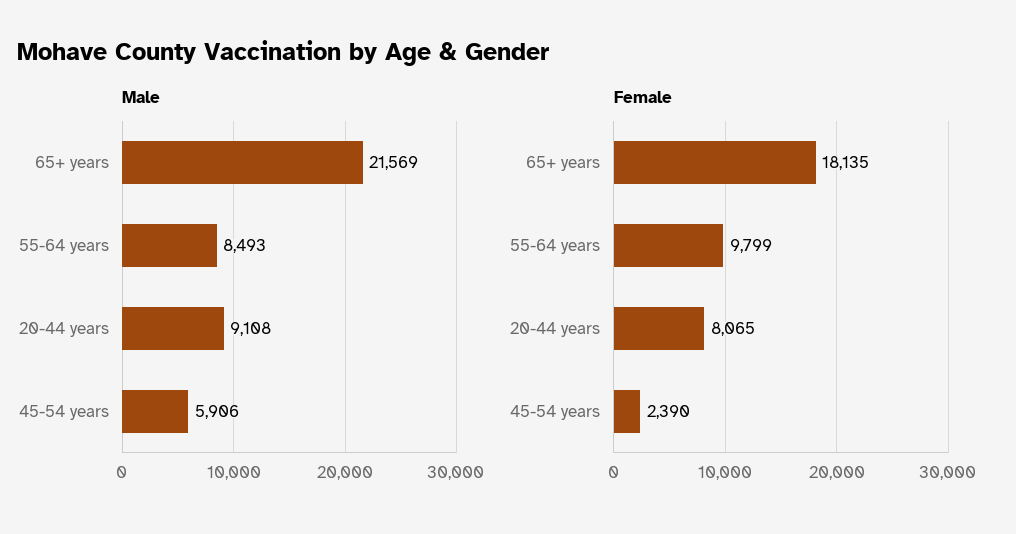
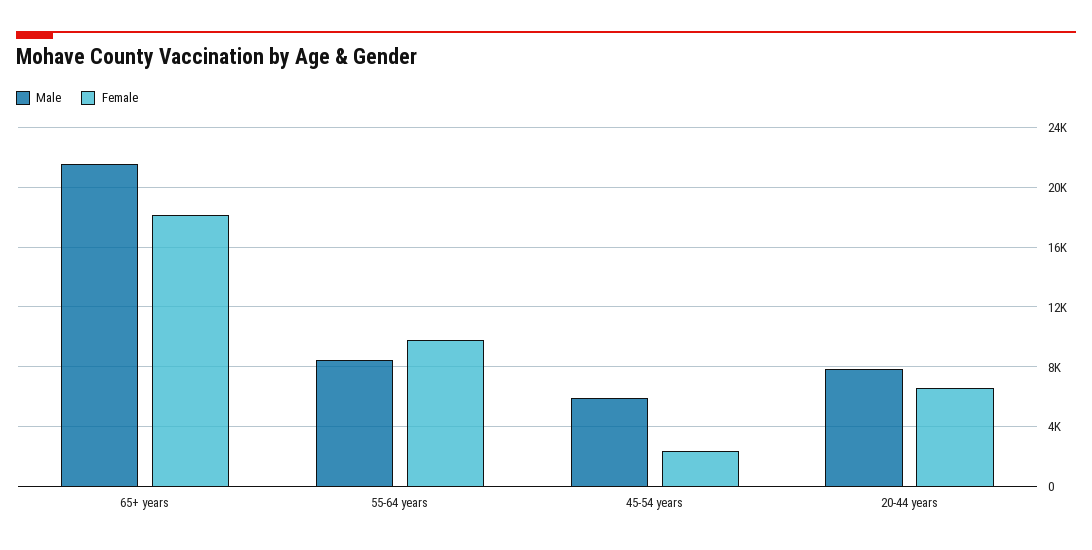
  {
    "Male": {
      "65+ years": 21569,
      "55-64 years": 8493,
-     "20-44 years": 9108,
+     "20-44 years": 8000,
      "45-54 years": 5906
    },
    "Female": {
      "65+ years": 18135,
      "55-64 years": 9799,
-     "20-44 years": 8065,
+     "20-44 years": 6500,
      "45-54 years": 2390
    }
  }

